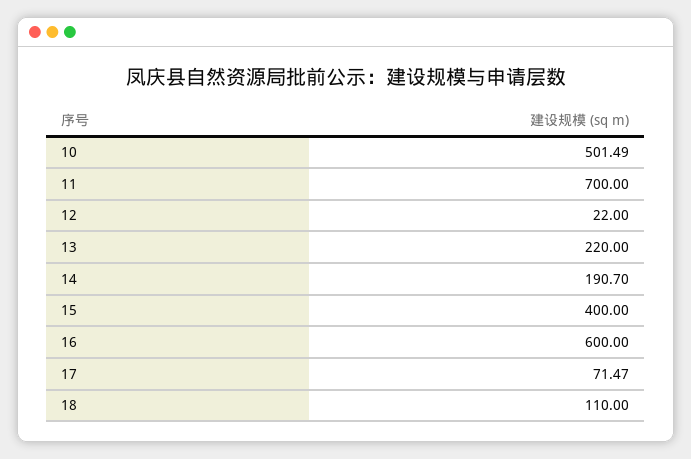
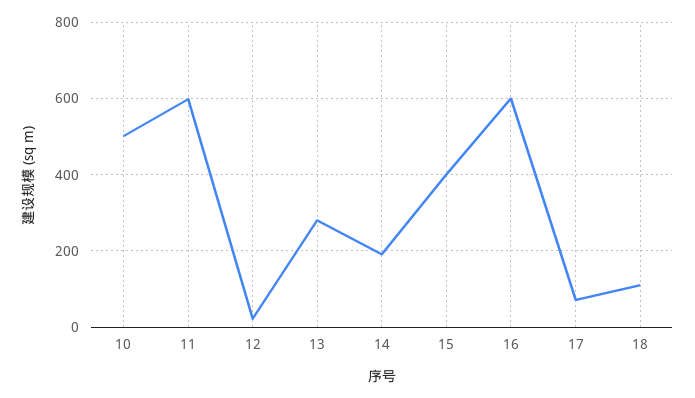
  {
    "10": 501.49,
-   "11": 700,
+   "11": 600,
    "12": 22,
-   "13": 220,
+   "13": 280,
    "14": 190.7,
    "15": 400,
    "16": 600,
    "17": 71.47,
    "18": 110
  }

